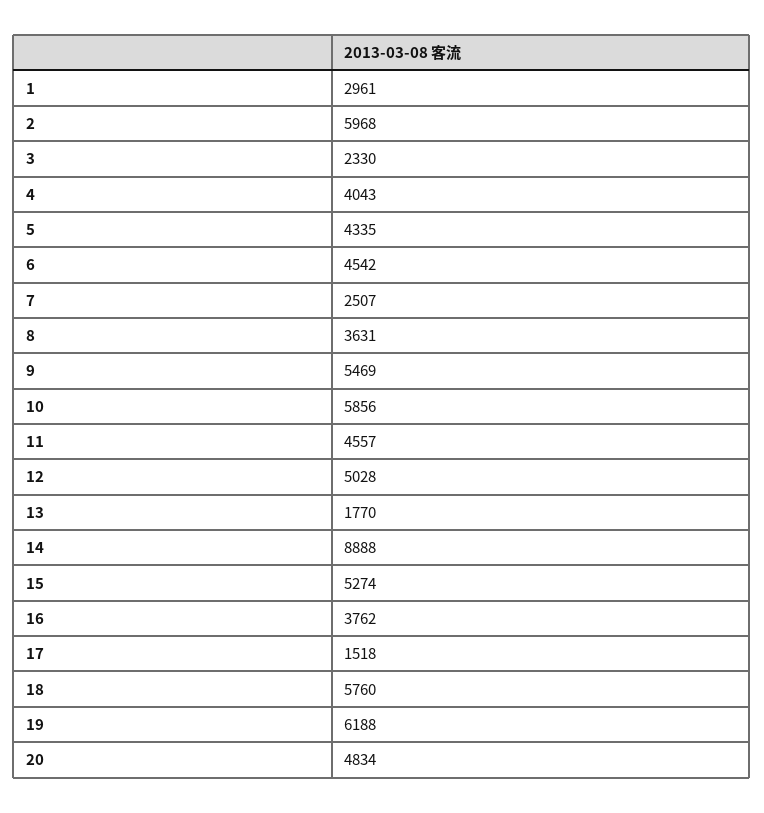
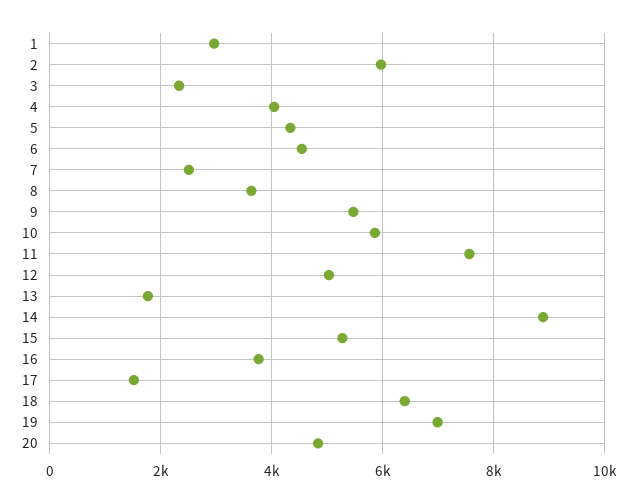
  {
    "1": 2961,
    "2": 5968,
    "3": 2330,
    "4": 4043,
    "5": 4335,
    "6": 4542,
    "7": 2507,
    "8": 3631,
    "9": 5469,
    "10": 5856,
-   "11": 4557,
+   "11": 7600,
    "12": 5028,
    "13": 1770,
    "14": 8888,
    "15": 5274,
    "16": 3762,
    "17": 1518,
-   "18": 5760,
+   "18": 6400,
-   "19": 6188,
+   "19": 7000,
    "20": 4834
  }

